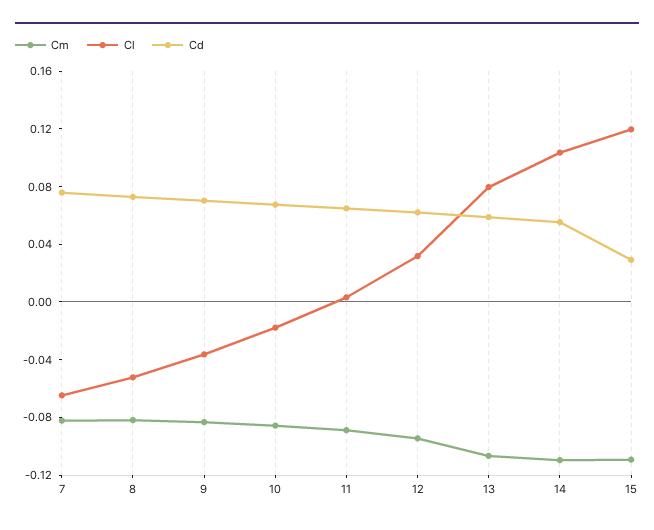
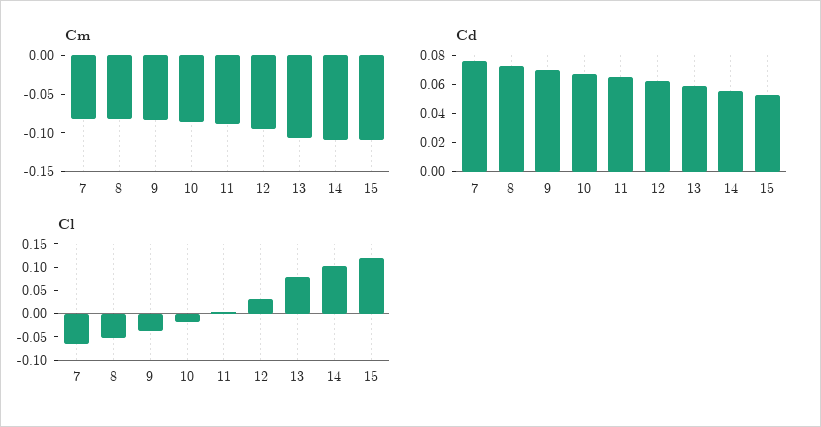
  {
    "Cm": {
      "7": -0.08,
      "8": -0.08,
      "9": -0.08,
      "10": -0.09,
      "11": -0.09,
      "12": -0.09,
      "13": -0.11,
      "14": -0.11,
      "15": -0.11
    },
    "Cl": {
      "7": -0.06,
      "8": -0.05,
      "9": -0.04,
      "10": -0.02,
      "11": 0,
      "12": 0.03,
      "13": 0.08,
      "14": 0.1,
      "15": 0.12
    },
    "Cd": {
      "7": 0.08,
      "8": 0.07,
      "9": 0.07,
      "10": 0.07,
      "11": 0.06,
      "12": 0.06,
      "13": 0.06,
      "14": 0.06,
-     "15": 0.03
+     "15": 0.05
    }
  }

